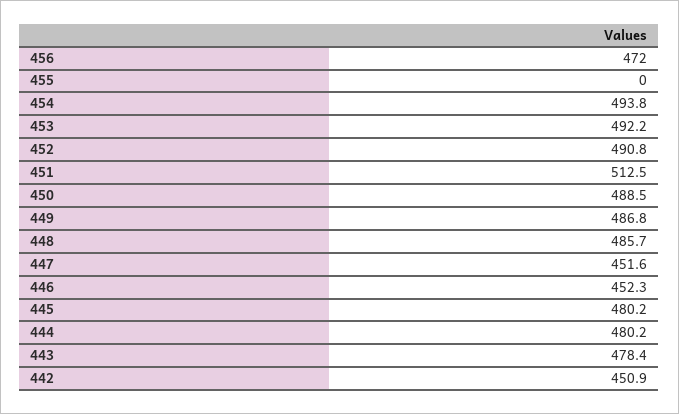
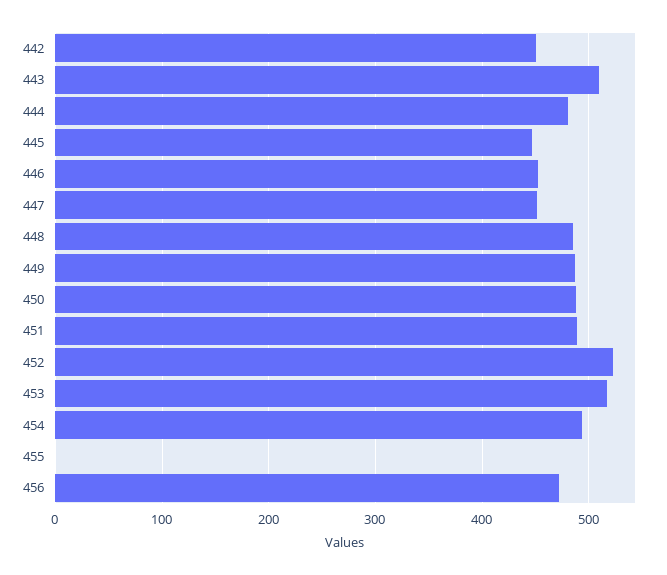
  {
    "456": 472,
    "455": 0,
    "454": 493.8,
-   "453": 492.2,
+   "453": 520,
-   "452": 490.8,
+   "452": 520,
-   "451": 512.5,
+   "451": 490,
    "450": 488.5,
    "449": 486.8,
    "448": 485.7,
    "447": 451.6,
    "446": 452.3,
-   "445": 480.2,
+   "445": 450,
    "444": 480.2,
-   "443": 478.4,
+   "443": 510,
    "442": 450.9
  }

